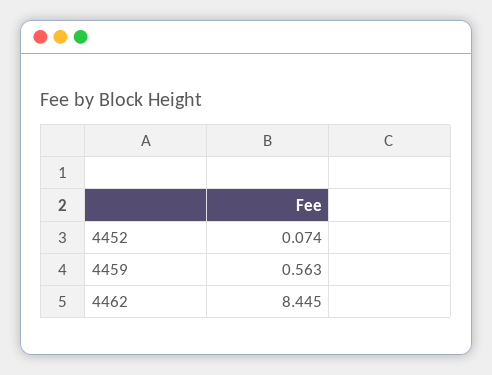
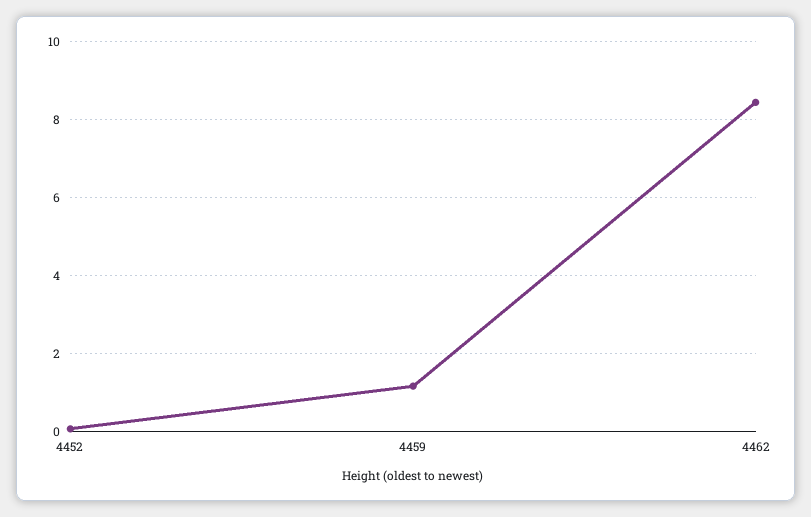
  {
    "4452": 0.074,
-   "4459": 0.563,
+   "4459": 1.2,
    "4462": 8.445
  }

